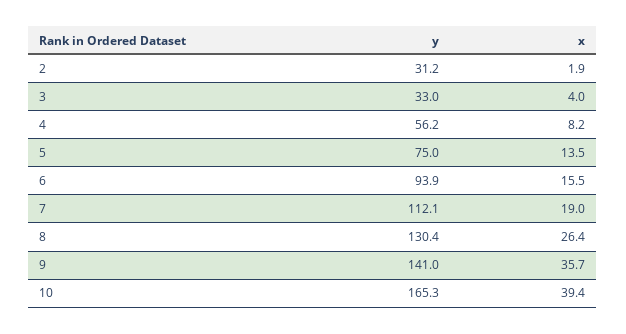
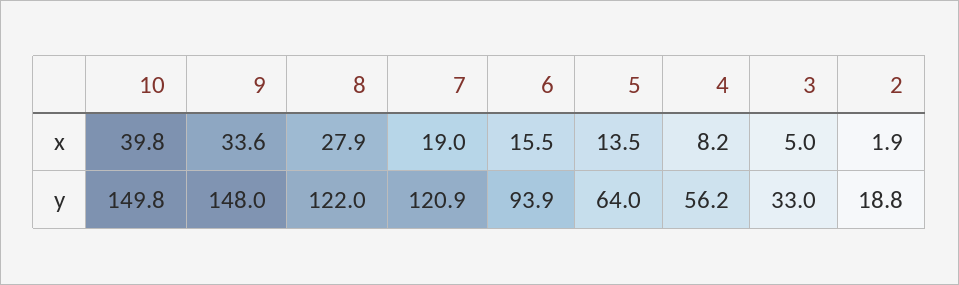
  {
    "y": {
-     "2": 31.2,
+     "2": 18.8,
      "3": 33,
      "4": 56.2,
-     "5": 75,
+     "5": 64,
      "6": 93.9,
-     "7": 112.1,
+     "7": 120.9,
-     "8": 130.4,
+     "8": 122,
-     "9": 141,
+     "9": 148,
-     "10": 165.3
+     "10": 149.8
    },
    "x": {
      "2": 1.9,
-     "3": 4,
+     "3": 5,
      "4": 8.2,
      "5": 13.5,
      "6": 15.5,
      "7": 19,
-     "8": 26.4,
+     "8": 27.9,
-     "9": 35.7,
+     "9": 33.6,
-     "10": 39.4
+     "10": 39.8
    }
  }

